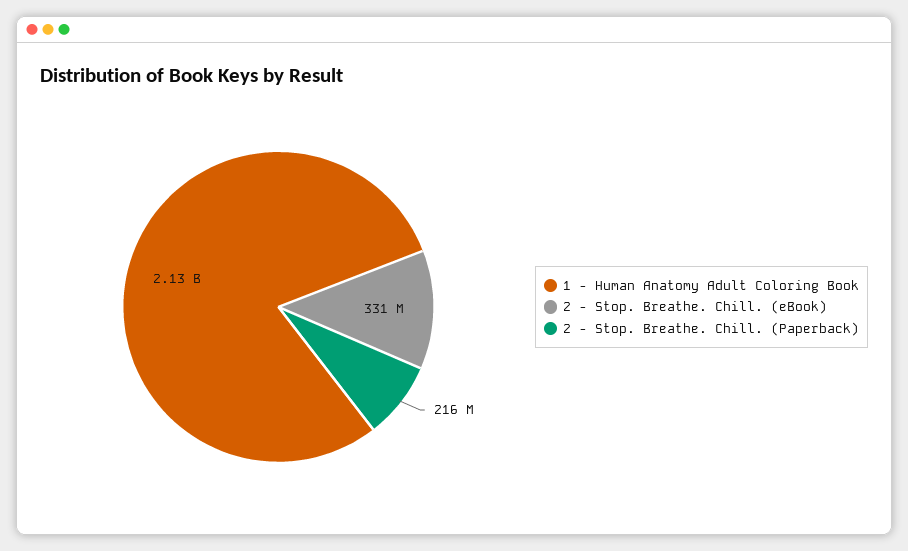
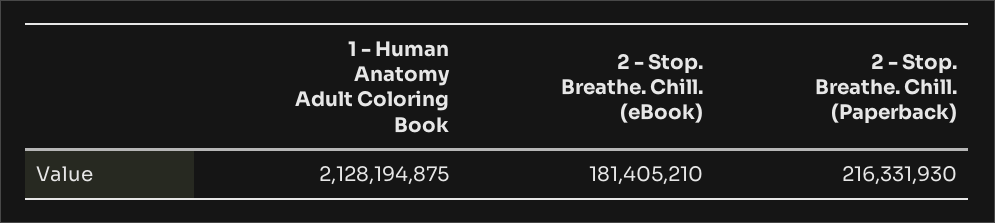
  {
    "1 - Human Anatomy Adult Coloring Book": 2128194875,
-   "2 - Stop. Breathe. Chill. (eBook)": 331000000,
+   "2 - Stop. Breathe. Chill. (eBook)": 181405210,
    "2 - Stop. Breathe. Chill. (Paperback)": 216331930
  }

